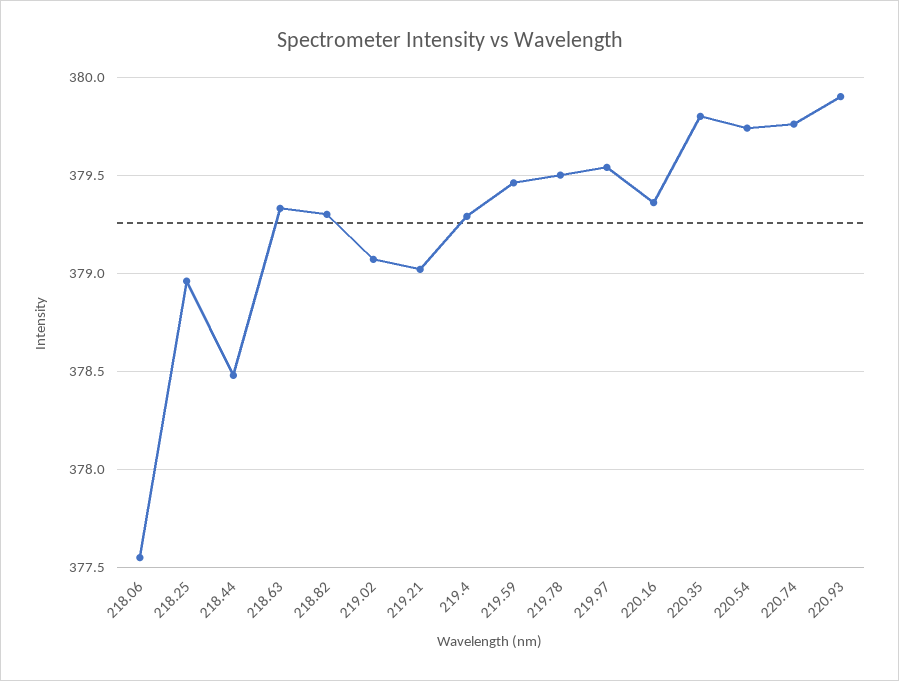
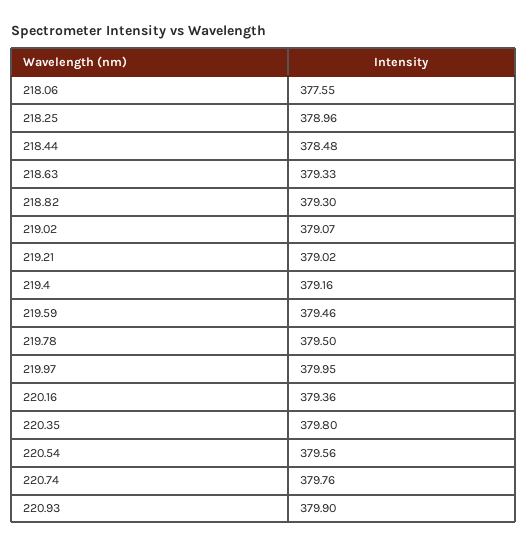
  {
    "218.06": 377.55,
    "218.25": 378.96,
    "218.44": 378.48,
    "218.63": 379.33,
    "218.82": 379.3,
    "219.02": 379.07,
    "219.21": 379.02,
-   "219.4": 379.3,
+   "219.4": 379.16,
    "219.59": 379.46,
    "219.78": 379.5,
-   "219.97": 379.55,
+   "219.97": 379.95,
    "220.16": 379.36,
    "220.35": 379.8,
-   "220.54": 379.75,
+   "220.54": 379.56,
    "220.74": 379.76,
    "220.93": 379.9
  }

